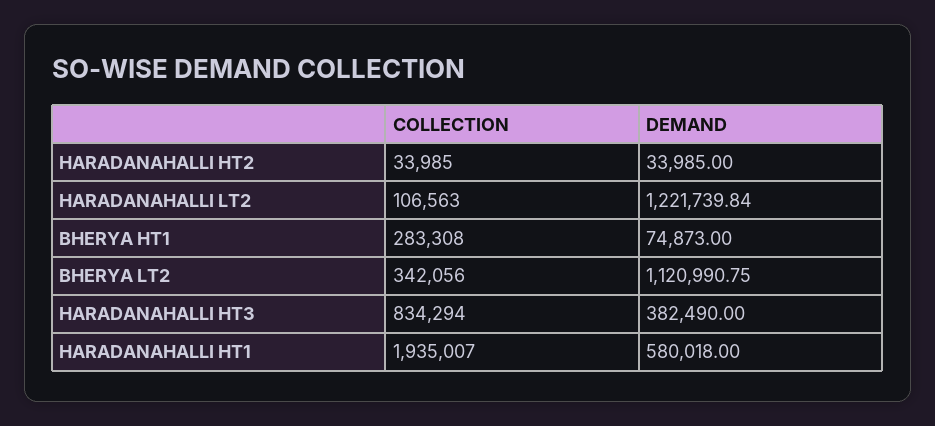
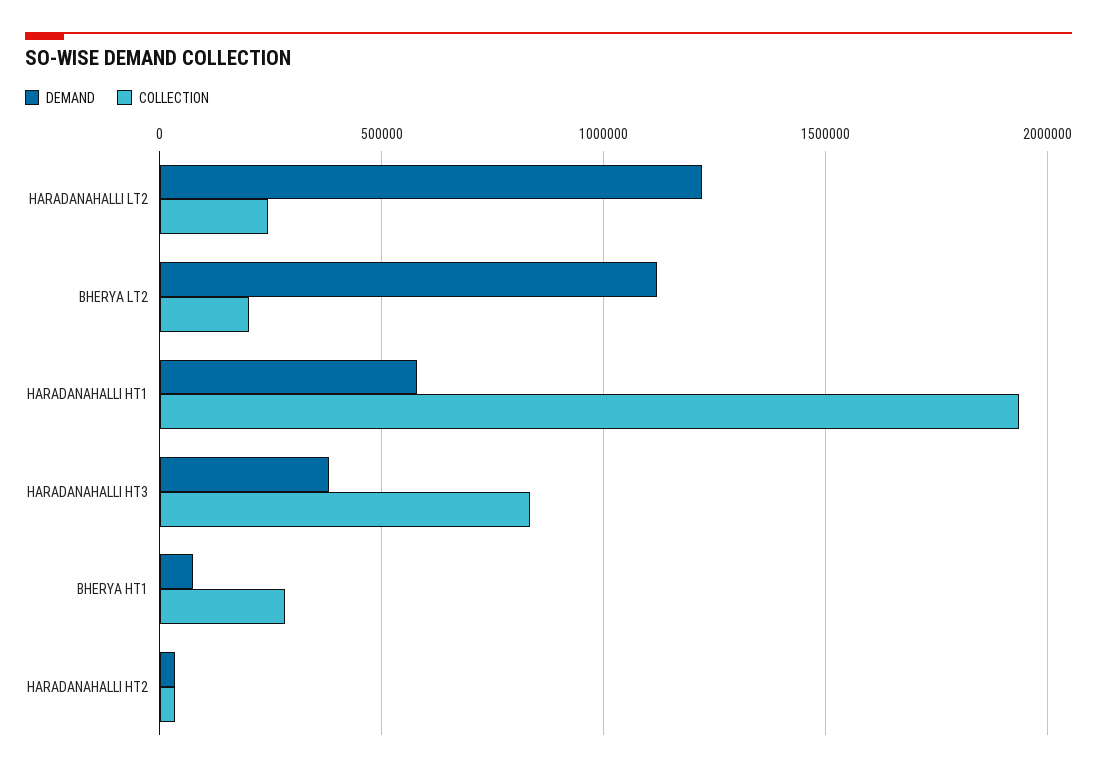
  {
    "COLLECTION": {
      "HARADANAHALLI HT2": 33985,
-     "HARADANAHALLI LT2": 106563,
+     "HARADANAHALLI LT2": 250000,
      "BHERYA HT1": 283308,
-     "BHERYA LT2": 342056,
+     "BHERYA LT2": 200000,
      "HARADANAHALLI HT3": 834294,
      "HARADANAHALLI HT1": 1935007
    },
    "DEMAND": {
      "HARADANAHALLI HT2": 33985,
      "HARADANAHALLI LT2": 1221739.84,
      "BHERYA HT1": 74873,
      "BHERYA LT2": 1120990.75,
      "HARADANAHALLI HT3": 382490,
      "HARADANAHALLI HT1": 580018
    }
  }

